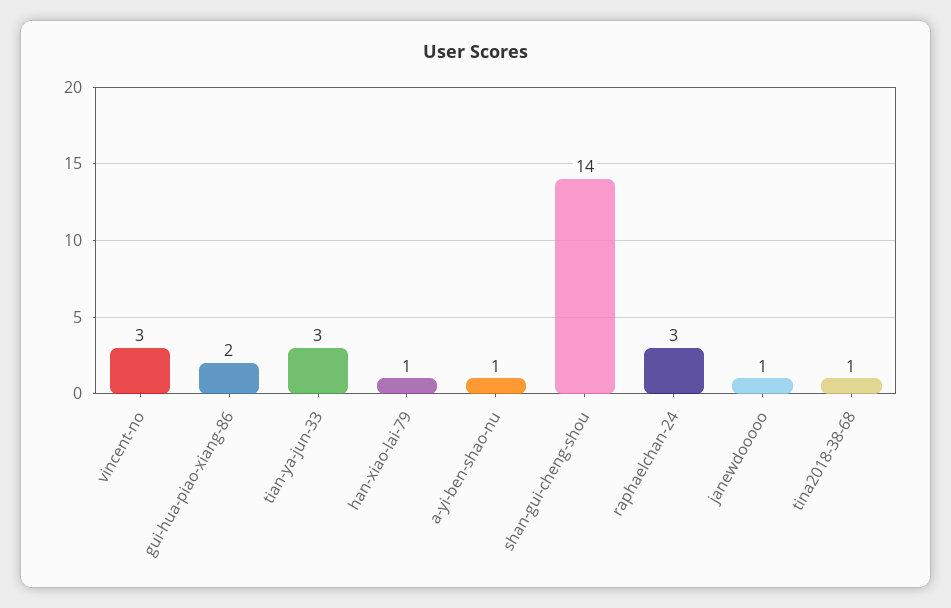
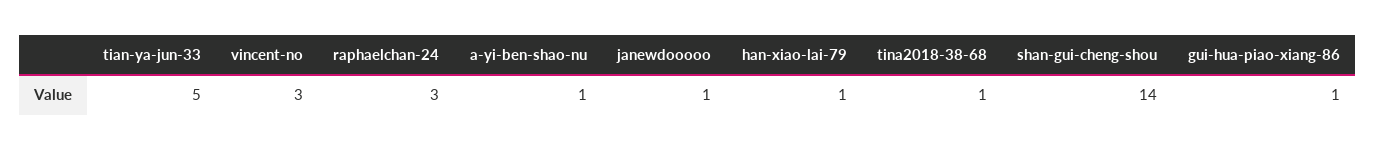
  {
    "vincent-no": 3,
-   "gui-hua-piao-xiang-86": 2,
+   "gui-hua-piao-xiang-86": 1,
-   "tian-ya-jun-33": 3,
+   "tian-ya-jun-33": 5,
    "han-xiao-lai-79": 1,
    "a-yi-ben-shao-nu": 1,
    "shan-gui-cheng-shou": 14,
    "raphaelchan-24": 3,
    "janewdooooo": 1,
    "tina2018-38-68": 1
  }

